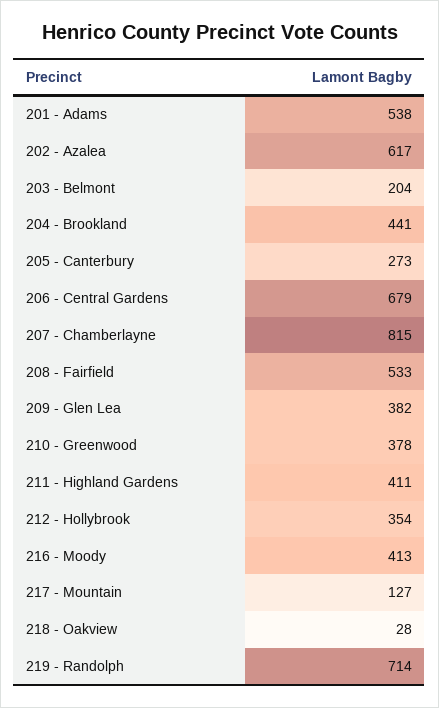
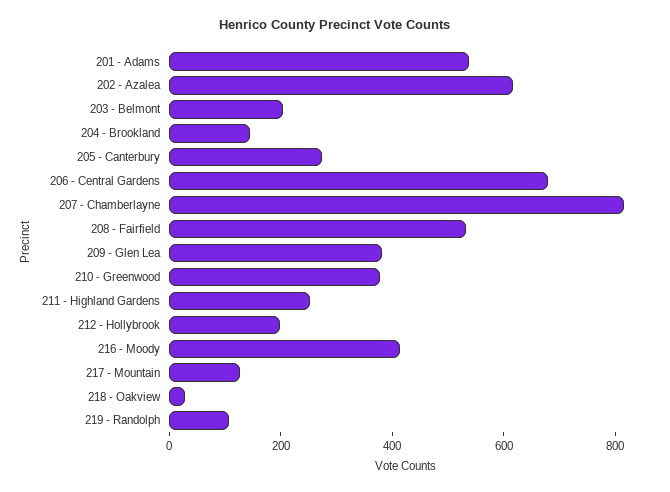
  {
    "201 - Adams": 538,
    "202 - Azalea": 617,
    "203 - Belmont": 204,
-   "204 - Brookland": 441,
+   "204 - Brookland": 150,
    "205 - Canterbury": 273,
    "206 - Central Gardens": 679,
    "207 - Chamberlayne": 815,
    "208 - Fairfield": 533,
    "209 - Glen Lea": 382,
    "210 - Greenwood": 378,
-   "211 - Highland Gardens": 411,
+   "211 - Highland Gardens": 250,
-   "212 - Hollybrook": 354,
+   "212 - Hollybrook": 200,
    "216 - Moody": 413,
    "217 - Mountain": 127,
    "218 - Oakview": 28,
-   "219 - Randolph": 714
+   "219 - Randolph": 100
  }

